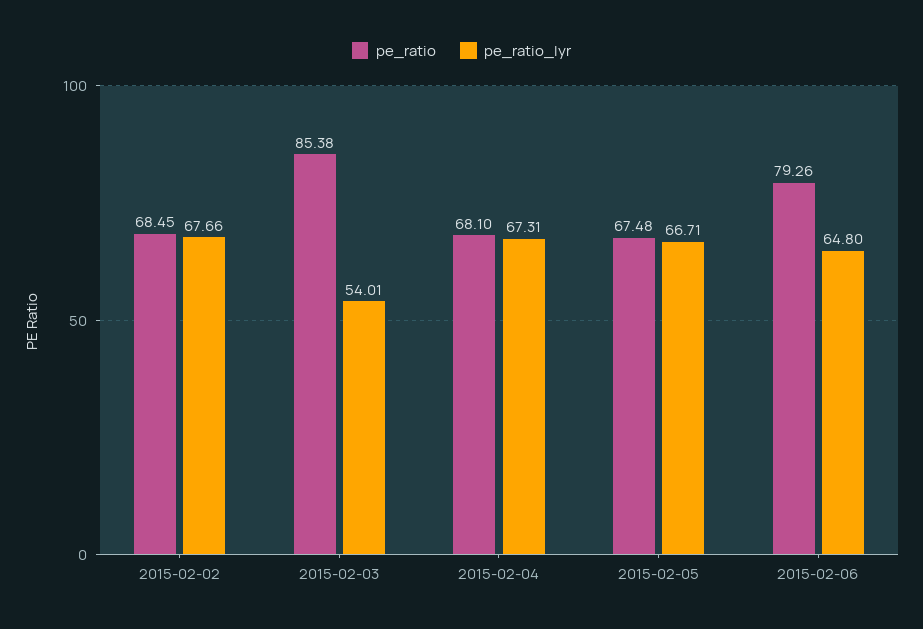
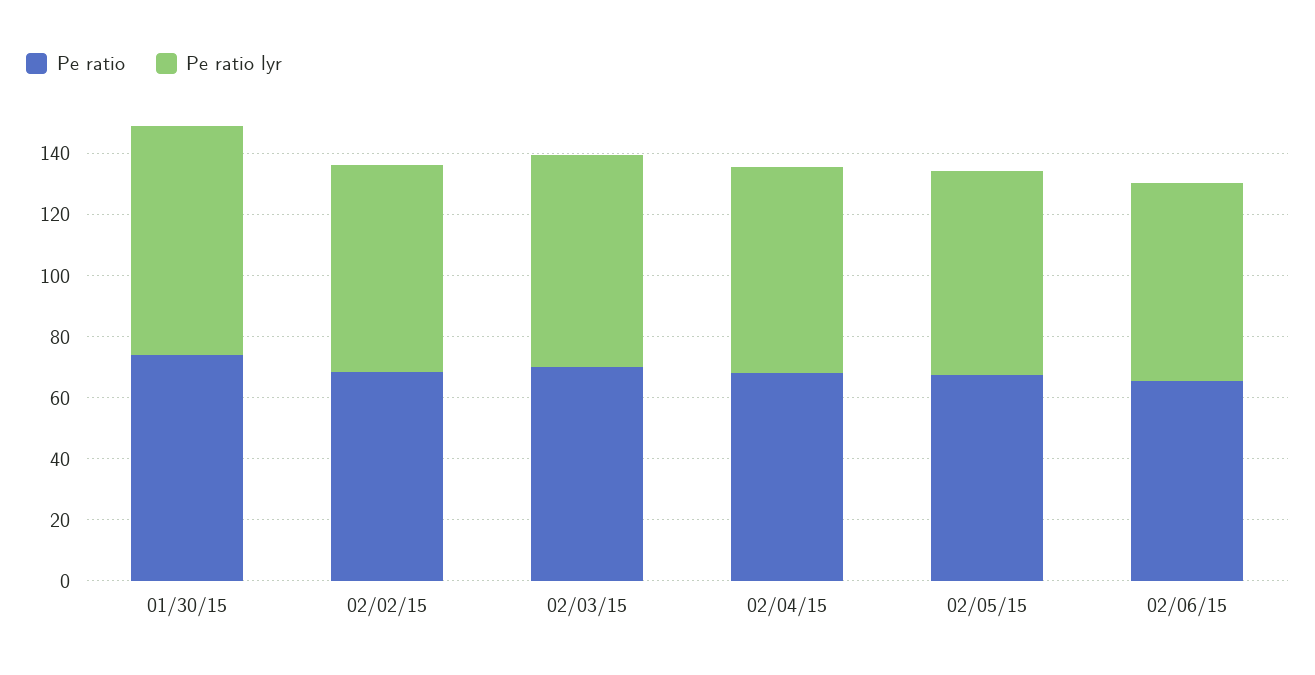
  {
    "pe_ratio": {
      "2015-02-02": 68.45,
-     "2015-02-03": 85.38,
+     "2015-02-03": 70,
      "2015-02-04": 68.1,
      "2015-02-05": 67.48,
-     "2015-02-06": 79.26
+     "2015-02-06": 65,
+     "01/30/15": 75
    },
    "pe_ratio_lyr": {
      "2015-02-02": 67.66,
-     "2015-02-03": 54.01,
+     "2015-02-03": 70,
      "2015-02-04": 67.31,
      "2015-02-05": 66.71,
-     "2015-02-06": 64.8
+     "2015-02-06": 64.8,
+     "01/30/15": 75
    }
  }

